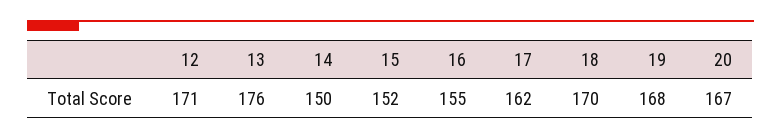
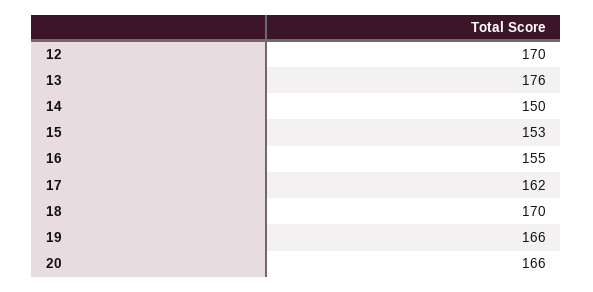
  {
-   "12": 171,
+   "12": 170,
    "13": 176,
    "14": 150,
-   "15": 152,
+   "15": 153,
    "16": 155,
    "17": 162,
    "18": 170,
-   "19": 168,
+   "19": 166,
-   "20": 167
+   "20": 166
  }

